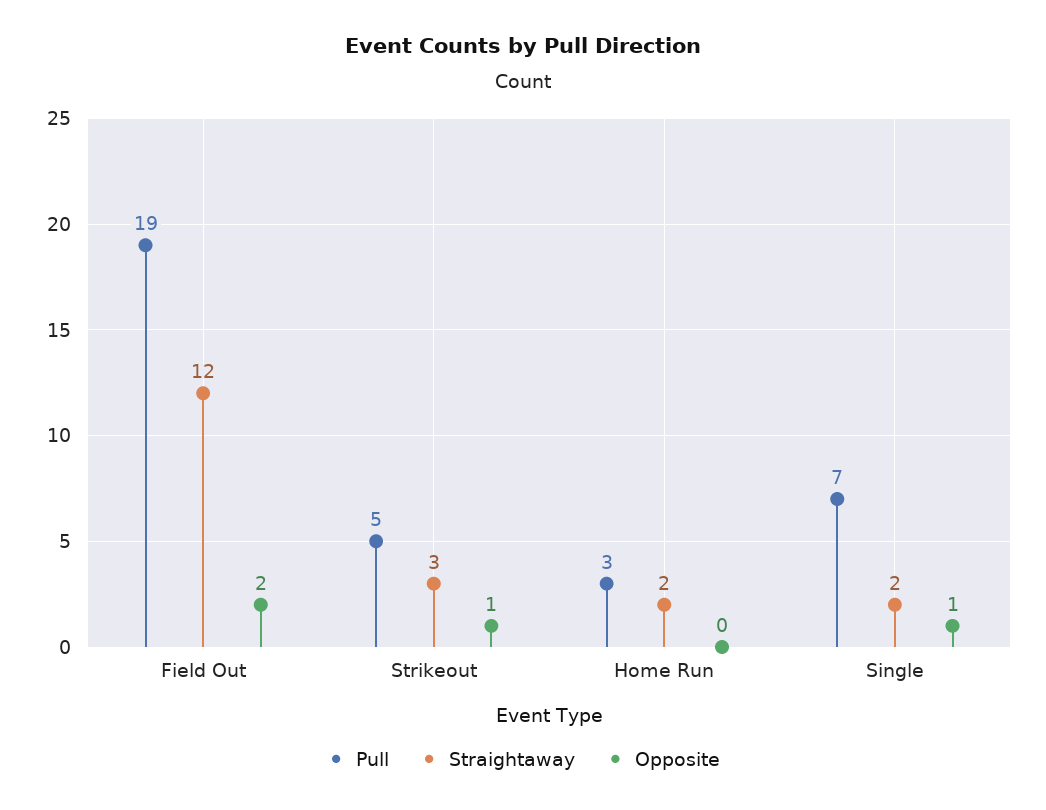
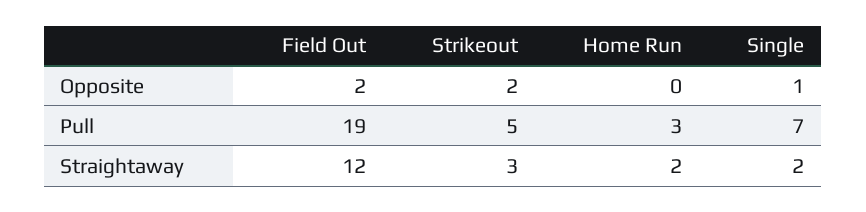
  {
    "Pull": {
      "Field Out": 19,
      "Strikeout": 5,
      "Home Run": 3,
      "Single": 7
    },
    "Straightaway": {
      "Field Out": 12,
      "Strikeout": 3,
      "Home Run": 2,
      "Single": 2
    },
    "Opposite": {
      "Field Out": 2,
-     "Strikeout": 1,
+     "Strikeout": 2,
      "Home Run": 0,
      "Single": 1
    }
  }

